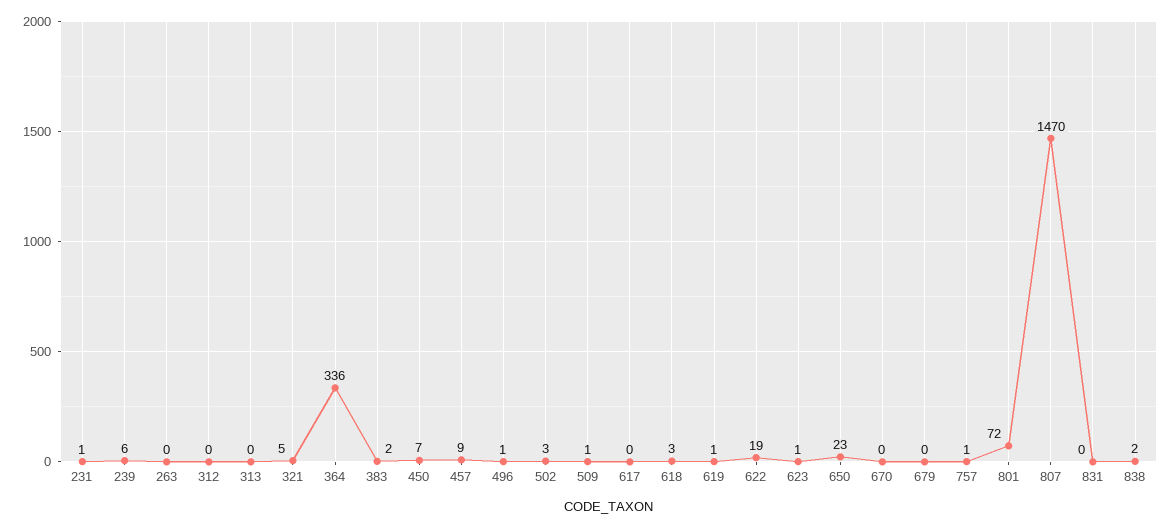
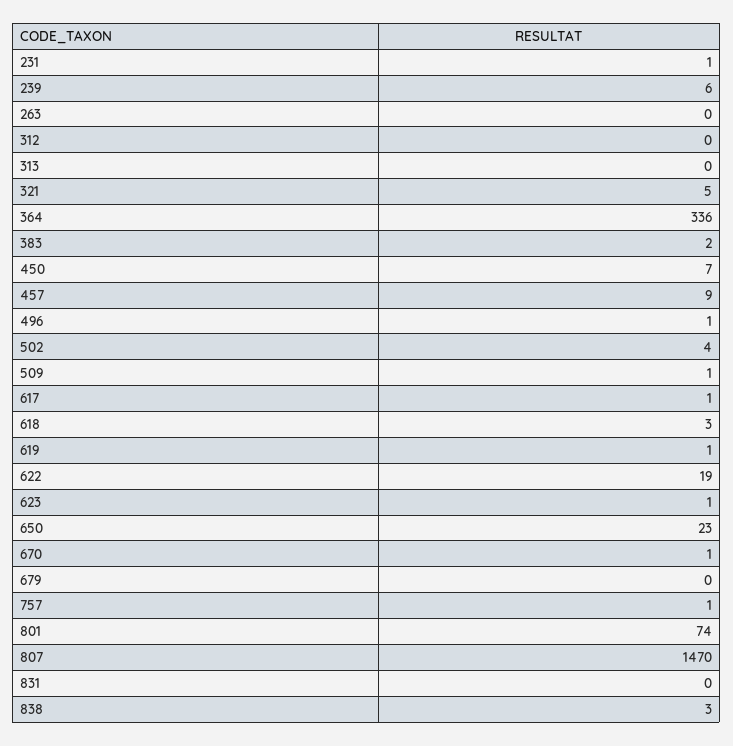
  {
    "231": 1,
    "239": 6,
    "263": 0,
    "312": 0,
    "313": 0,
    "321": 5,
    "364": 336,
    "383": 2,
    "450": 7,
    "457": 9,
    "496": 1,
-   "502": 3,
+   "502": 4,
    "509": 1,
-   "617": 0,
+   "617": 1,
    "618": 3,
    "619": 1,
    "622": 19,
    "623": 1,
    "650": 23,
-   "670": 0,
+   "670": 1,
    "679": 0,
    "757": 1,
-   "801": 72,
+   "801": 74,
    "807": 1470,
    "831": 0,
-   "838": 2
+   "838": 3
  }

